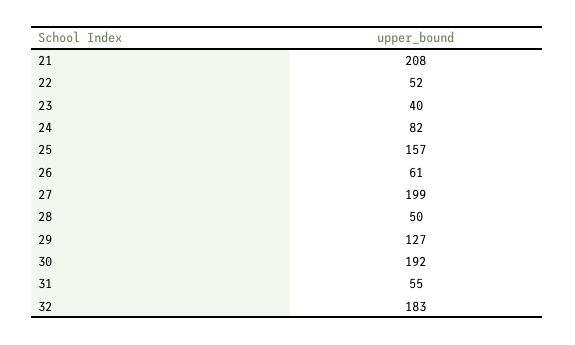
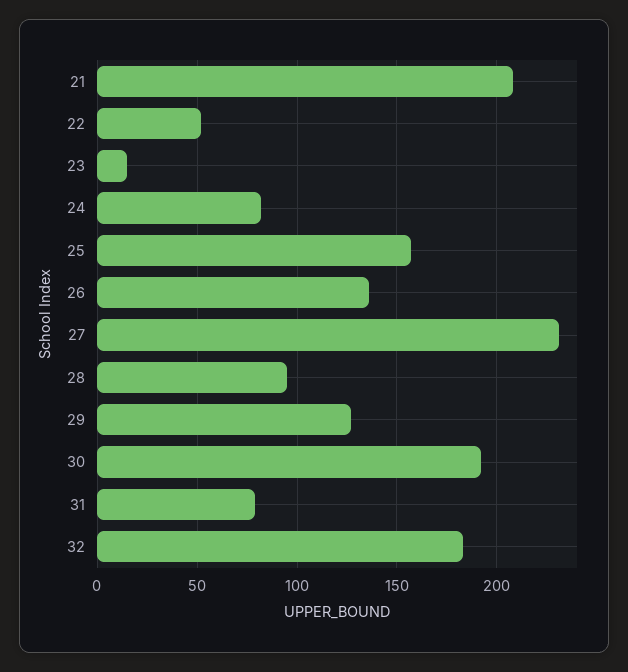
  {
    "21": 208,
    "22": 52,
-   "23": 40,
+   "23": 15,
    "24": 82,
    "25": 157,
-   "26": 61,
+   "26": 135,
-   "27": 199,
+   "27": 230,
-   "28": 50,
+   "28": 95,
    "29": 127,
    "30": 192,
-   "31": 55,
+   "31": 80,
    "32": 183
  }

